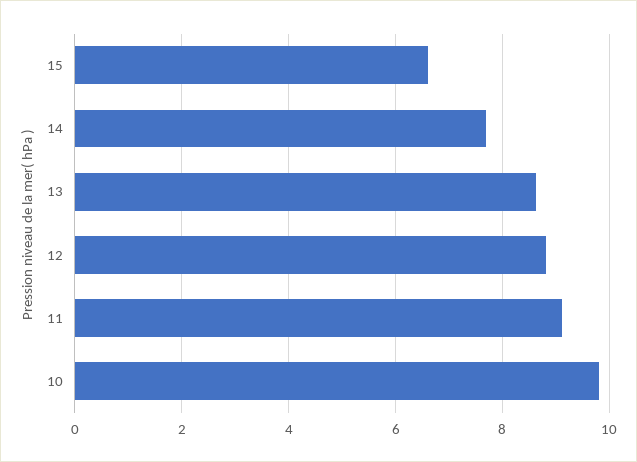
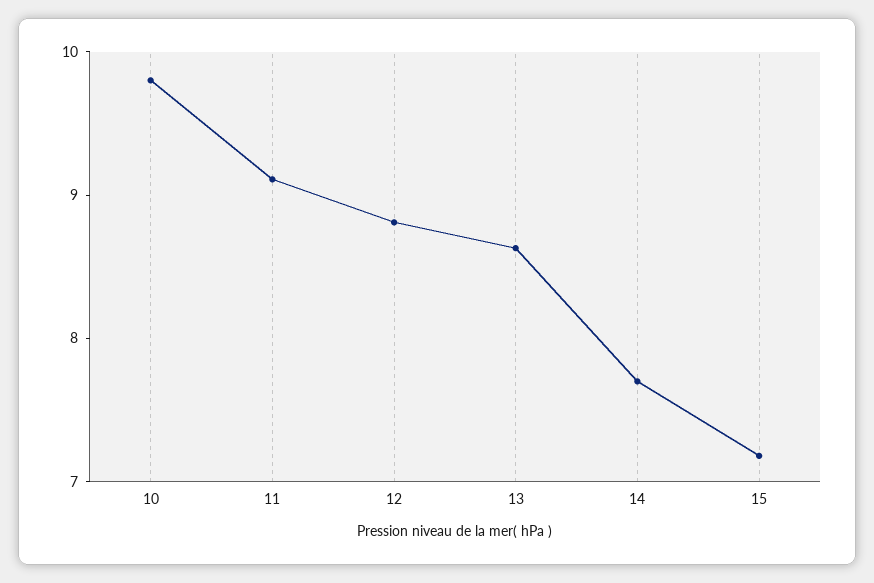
  {
-   "15": 6.6,
+   "15": 7.2,
    "14": 7.8,
    "13": 8.6,
    "12": 8.8,
    "11": 9.2,
    "10": 9.8
  }

